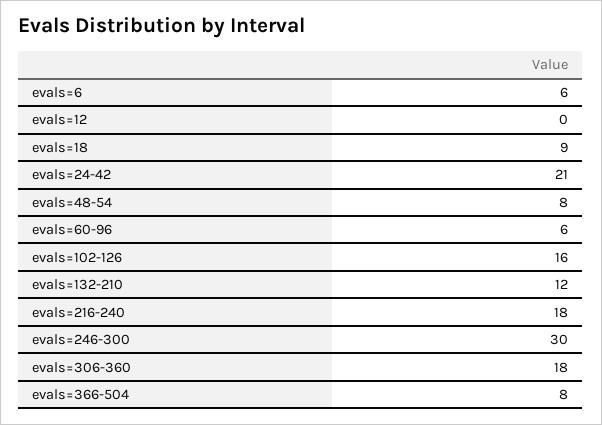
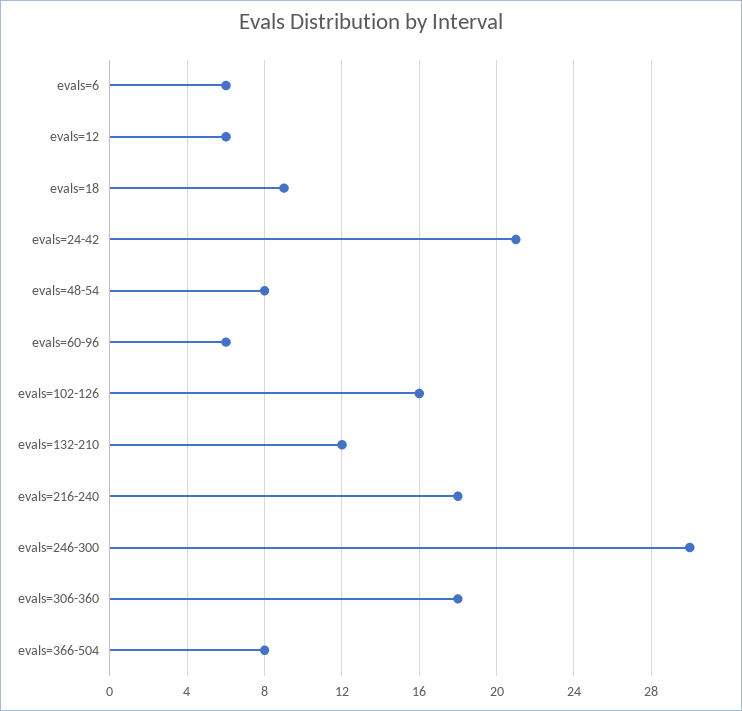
  {
    "evals=6": 6,
-   "evals=12": 0,
+   "evals=12": 6,
    "evals=18": 9,
    "evals=24-42": 21,
    "evals=48-54": 8,
    "evals=60-96": 6,
    "evals=102-126": 16,
    "evals=132-210": 12,
    "evals=216-240": 18,
    "evals=246-300": 30,
    "evals=306-360": 18,
    "evals=366-504": 8
  }

